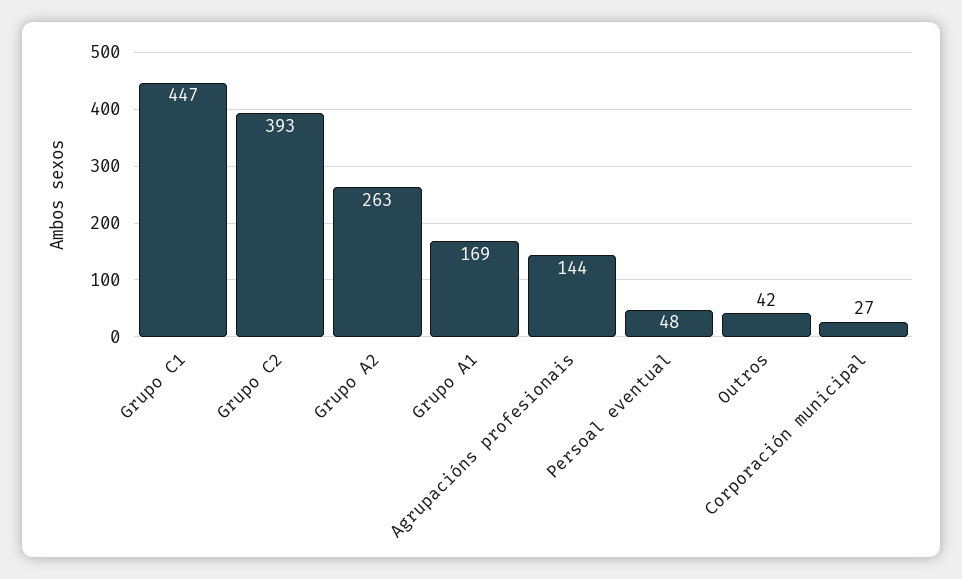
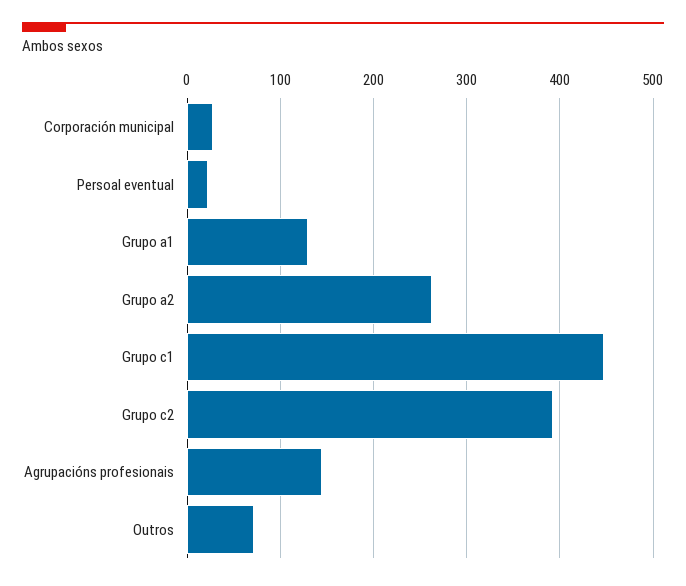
  {
    "Grupo C1": 447,
    "Grupo C2": 393,
    "Grupo A2": 263,
-   "Grupo A1": 169,
+   "Grupo A1": 130,
    "Agrupacións profesionais": 144,
-   "Persoal eventual": 48,
+   "Persoal eventual": 20,
-   "Outros": 42,
+   "Outros": 70,
    "Corporación municipal": 27
  }

